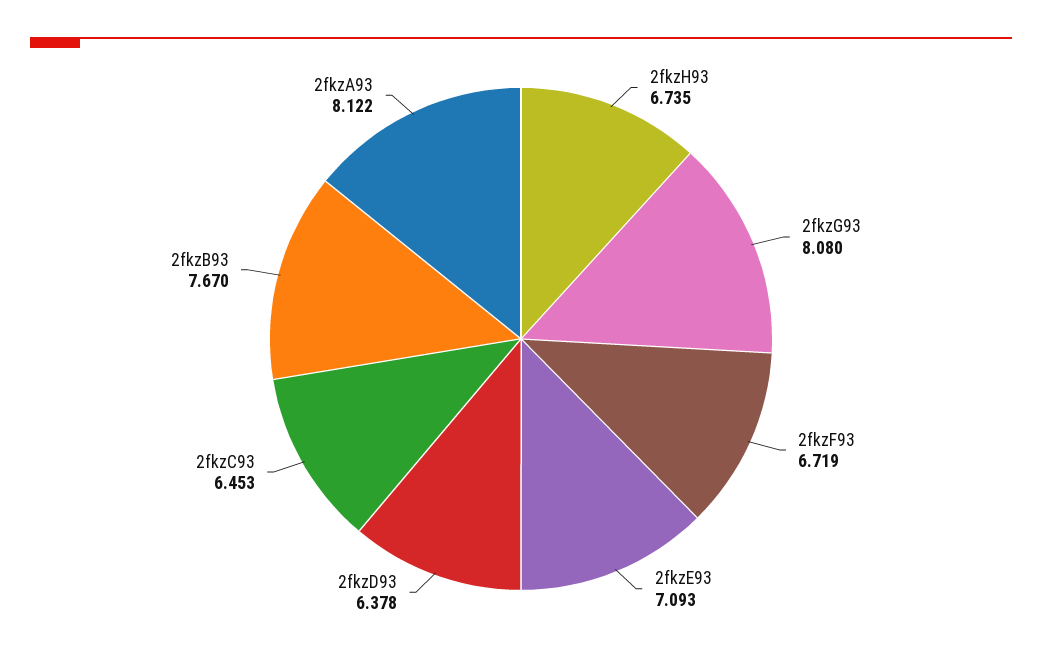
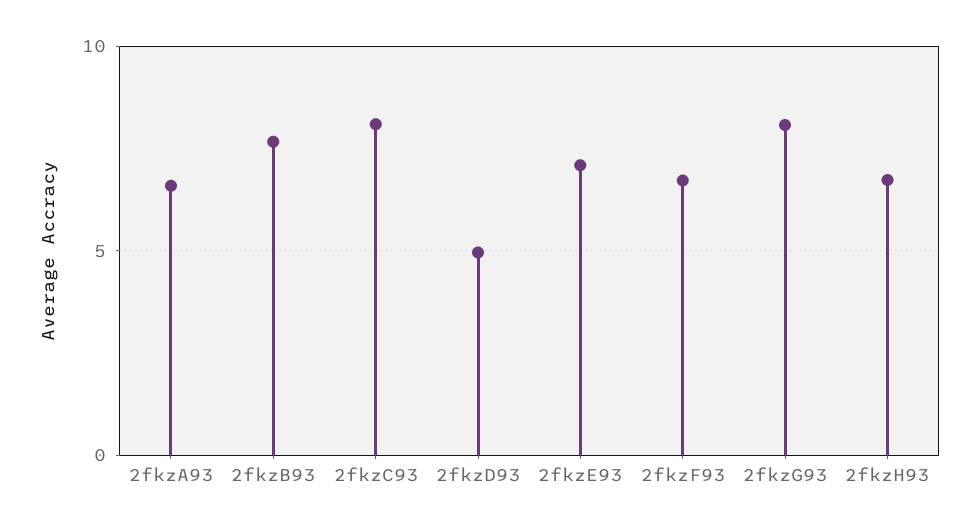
  {
    "2fkzH93": 6.735,
    "2fkzG93": 8.08,
    "2fkzF93": 6.719,
    "2fkzE93": 7.093,
-   "2fkzD93": 6.378,
+   "2fkzD93": 5,
-   "2fkzC93": 6.453,
+   "2fkzC93": 8,
    "2fkzB93": 7.67,
-   "2fkzA93": 8.122
+   "2fkzA93": 6.5
  }

